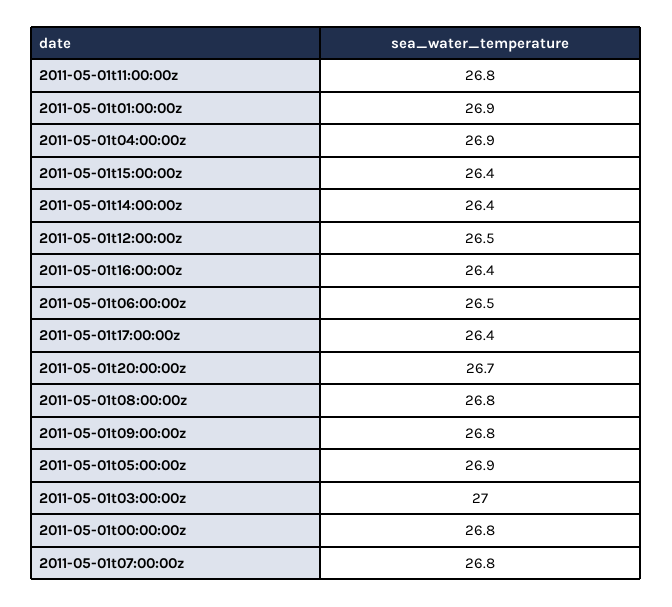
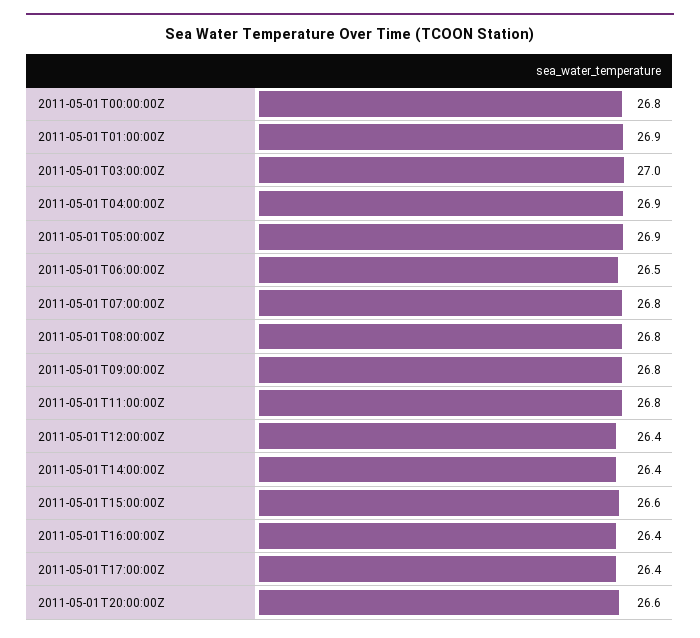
  {
    "2011-05-01t11:00:00z": 26.8,
    "2011-05-01t01:00:00z": 26.9,
    "2011-05-01t04:00:00z": 26.9,
-   "2011-05-01t15:00:00z": 26.4,
+   "2011-05-01t15:00:00z": 26.6,
    "2011-05-01t14:00:00z": 26.4,
-   "2011-05-01t12:00:00z": 26.5,
+   "2011-05-01t12:00:00z": 26.4,
    "2011-05-01t16:00:00z": 26.4,
    "2011-05-01t06:00:00z": 26.5,
    "2011-05-01t17:00:00z": 26.4,
-   "2011-05-01t20:00:00z": 26.7,
+   "2011-05-01t20:00:00z": 26.6,
    "2011-05-01t08:00:00z": 26.8,
    "2011-05-01t09:00:00z": 26.8,
    "2011-05-01t05:00:00z": 26.9,
    "2011-05-01t03:00:00z": 27,
    "2011-05-01t00:00:00z": 26.8,
    "2011-05-01t07:00:00z": 26.8
  }

